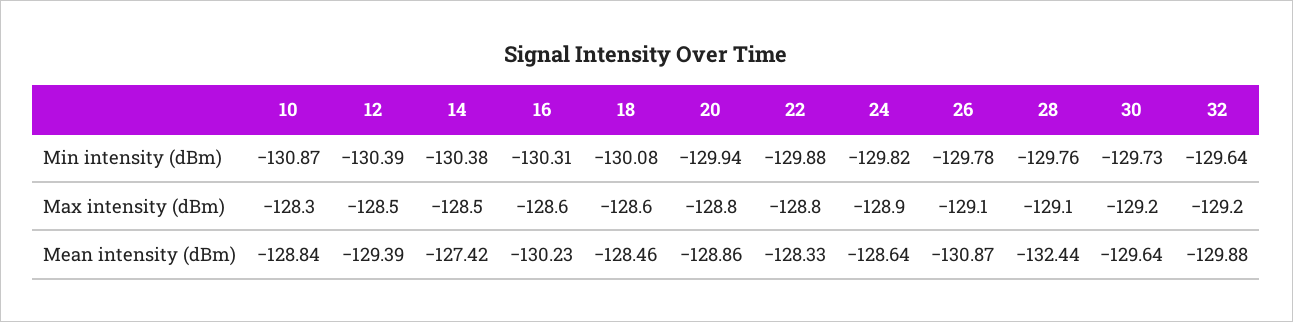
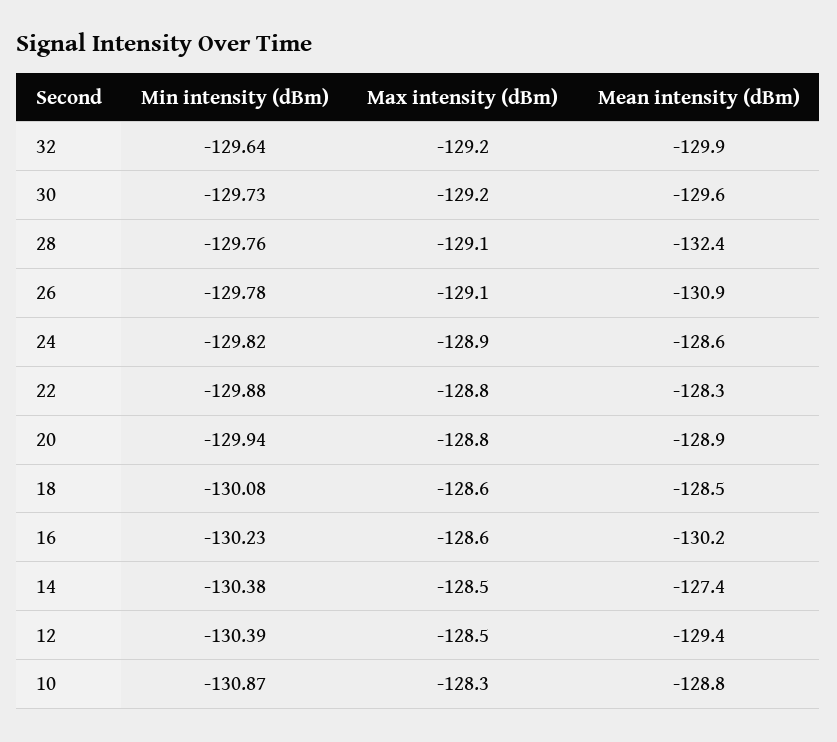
  {
    "10": {
      "Min intensity (dBm)": -130.87,
      "Max intensity (dBm)": -128.3,
      "Mean intensity (dBm)": -128.84
    },
    "12": {
      "Min intensity (dBm)": -130.39,
      "Max intensity (dBm)": -128.5,
      "Mean intensity (dBm)": -129.39
    },
    "14": {
      "Min intensity (dBm)": -130.38,
      "Max intensity (dBm)": -128.5,
      "Mean intensity (dBm)": -127.42
    },
    "16": {
-     "Min intensity (dBm)": -130.31,
+     "Min intensity (dBm)": -130.23,
      "Max intensity (dBm)": -128.6,
      "Mean intensity (dBm)": -130.23
    },
    "18": {
      "Min intensity (dBm)": -130.08,
      "Max intensity (dBm)": -128.6,
      "Mean intensity (dBm)": -128.46
    },
    "20": {
      "Min intensity (dBm)": -129.94,
      "Max intensity (dBm)": -128.8,
      "Mean intensity (dBm)": -128.86
    },
    "22": {
      "Min intensity (dBm)": -129.88,
      "Max intensity (dBm)": -128.8,
      "Mean intensity (dBm)": -128.33
    },
    "24": {
      "Min intensity (dBm)": -129.82,
      "Max intensity (dBm)": -128.9,
      "Mean intensity (dBm)": -128.64
    },
    "26": {
      "Min intensity (dBm)": -129.78,
      "Max intensity (dBm)": -129.1,
      "Mean intensity (dBm)": -130.87
    },
    "28": {
      "Min intensity (dBm)": -129.76,
      "Max intensity (dBm)": -129.1,
      "Mean intensity (dBm)": -132.44
    },
    "30": {
      "Min intensity (dBm)": -129.73,
      "Max intensity (dBm)": -129.2,
      "Mean intensity (dBm)": -129.64
    },
    "32": {
      "Min intensity (dBm)": -129.64,
      "Max intensity (dBm)": -129.2,
      "Mean intensity (dBm)": -129.88
    }
  }

